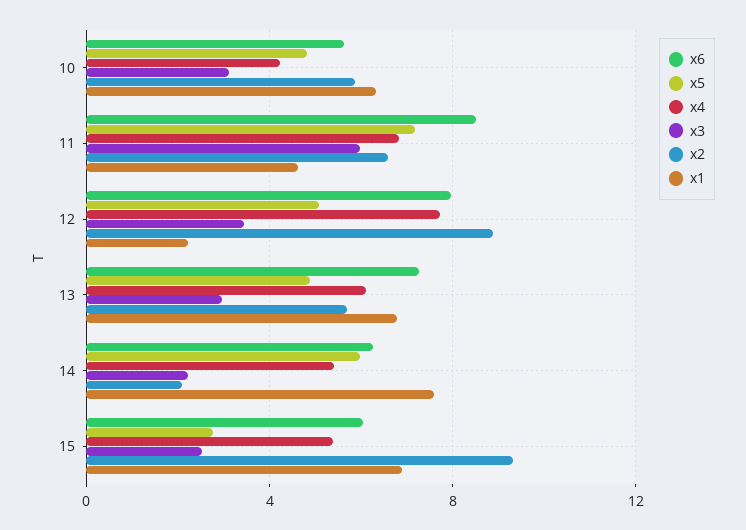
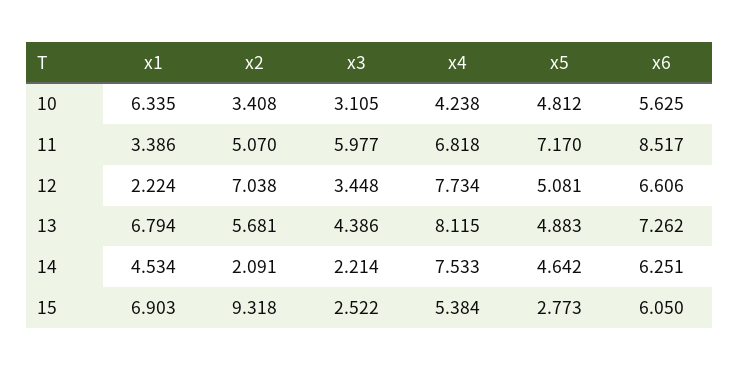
  {
    "x6": {
      "10": 5.625,
      "11": 8.517,
-     "12": 8,
+     "12": 6.606,
      "13": 7.262,
      "14": 6.251,
      "15": 6.05
    },
    "x5": {
      "10": 4.812,
      "11": 7.17,
      "12": 5.081,
      "13": 4.883,
-     "14": 6,
+     "14": 4.642,
      "15": 2.773
    },
    "x4": {
      "10": 4.238,
      "11": 6.818,
      "12": 7.734,
-     "13": 6,
+     "13": 8.115,
-     "14": 5.5,
+     "14": 7.533,
      "15": 5.384
    },
    "x3": {
      "10": 3.105,
      "11": 5.977,
      "12": 3.448,
-     "13": 3,
+     "13": 4.386,
      "14": 2.214,
      "15": 2.522
    },
    "x2": {
-     "10": 6,
+     "10": 3.408,
-     "11": 6.5,
+     "11": 5.07,
-     "12": 9,
+     "12": 7.038,
      "13": 5.681,
      "14": 2.091,
      "15": 9.318
    },
    "x1": {
      "10": 6.335,
-     "11": 4.5,
+     "11": 3.386,
      "12": 2.224,
      "13": 6.794,
-     "14": 7.5,
+     "14": 4.534,
      "15": 6.903
    }
  }

